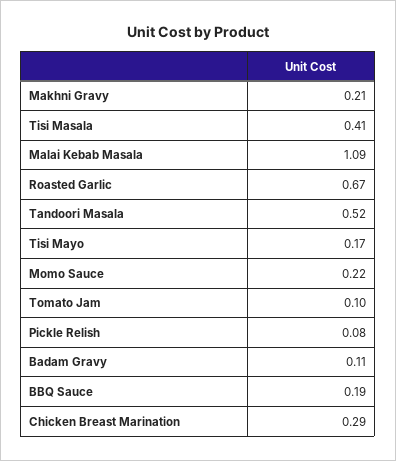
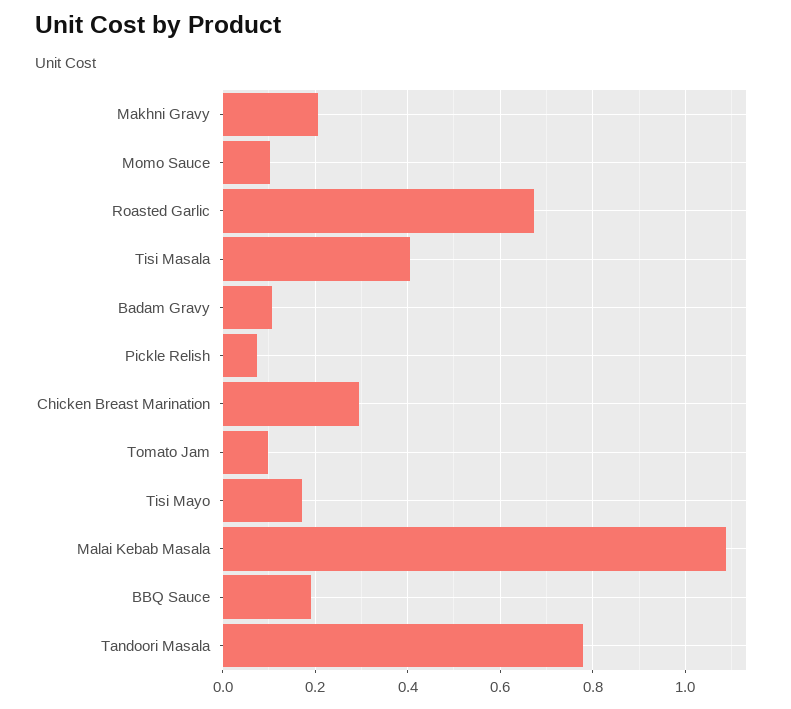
  {
    "Makhni Gravy": 0.21,
    "Tisi Masala": 0.41,
    "Malai Kebab Masala": 1.09,
    "Roasted Garlic": 0.67,
-   "Tandoori Masala": 0.52,
+   "Tandoori Masala": 0.78,
    "Tisi Mayo": 0.17,
-   "Momo Sauce": 0.22,
+   "Momo Sauce": 0.1,
    "Tomato Jam": 0.1,
    "Pickle Relish": 0.08,
    "Badam Gravy": 0.11,
    "BBQ Sauce": 0.19,
    "Chicken Breast Marination": 0.29
  }

